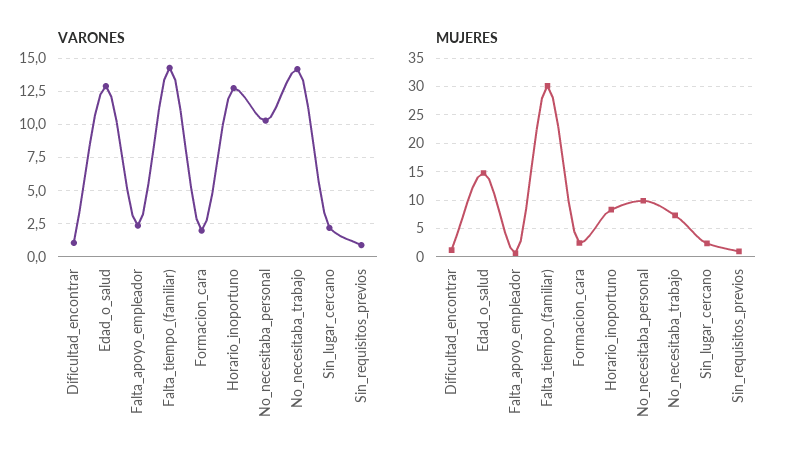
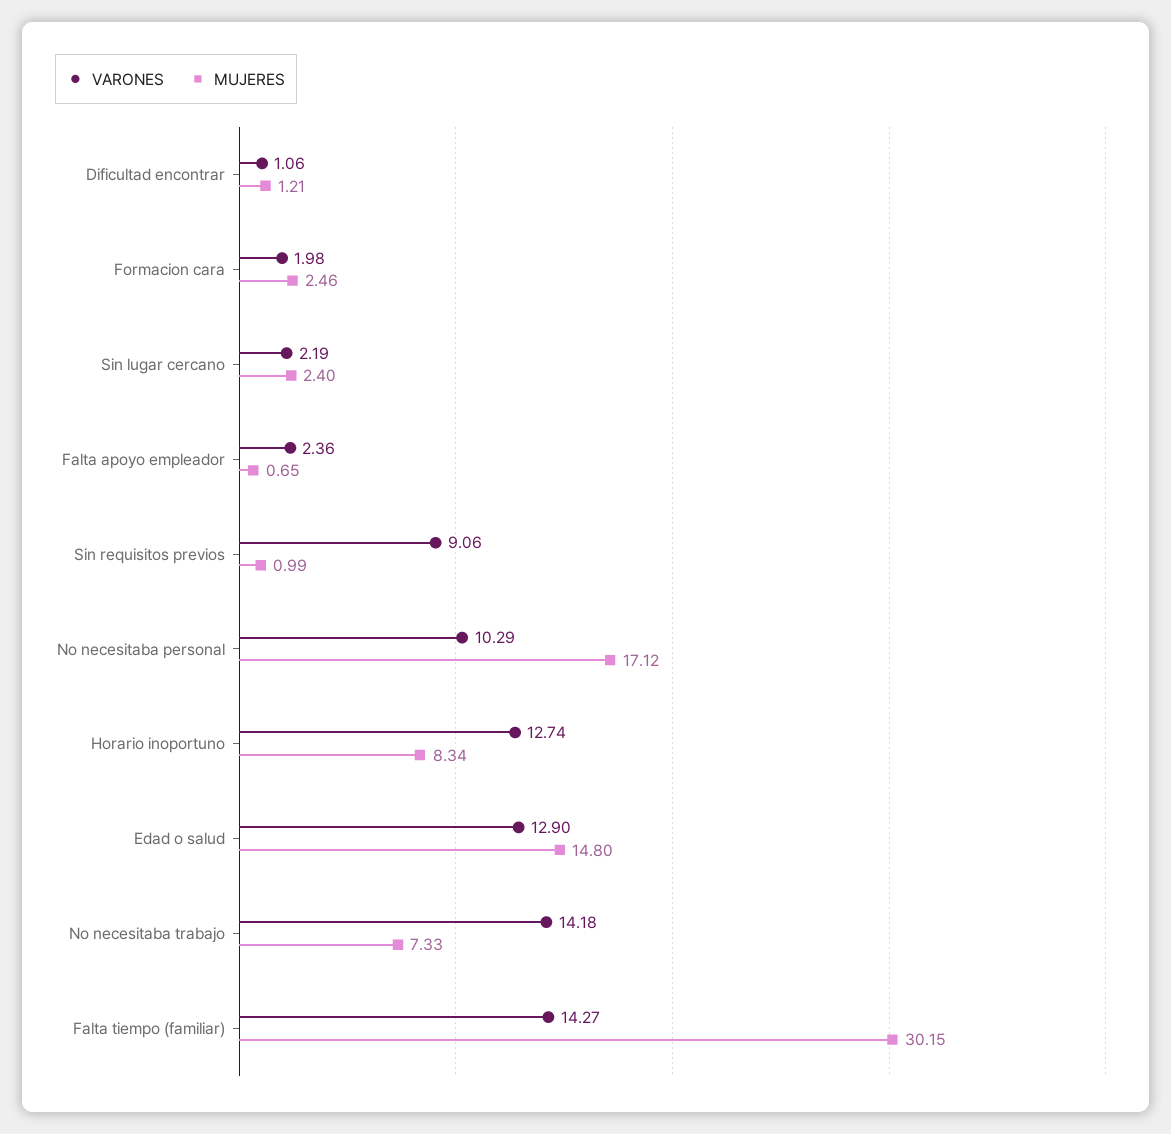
  {
    "VARONES": {
      "Dificultad_encontrar": 1.06,
      "Edad_o_salud": 12.9,
      "Falta_apoyo_empleador": 2.36,
      "Falta_tiempo_(familiar)": 14.27,
      "Formacion_cara": 1.98,
      "Horario_inoportuno": 12.74,
      "No_necesitaba_personal": 10.29,
      "No_necesitaba_trabajo": 14.18,
      "Sin_lugar_cercano": 2.19,
-     "Sin_requisitos_previos": 1
+     "Sin_requisitos_previos": 9.06
    },
    "MUJERES": {
      "Dificultad_encontrar": 1.21,
      "Edad_o_salud": 14.8,
      "Falta_apoyo_empleador": 0.65,
      "Falta_tiempo_(familiar)": 30.15,
      "Formacion_cara": 2.46,
      "Horario_inoportuno": 8.34,
-     "No_necesitaba_personal": 10,
+     "No_necesitaba_personal": 17.12,
      "No_necesitaba_trabajo": 7.33,
      "Sin_lugar_cercano": 2.4,
      "Sin_requisitos_previos": 0.99
    }
  }

